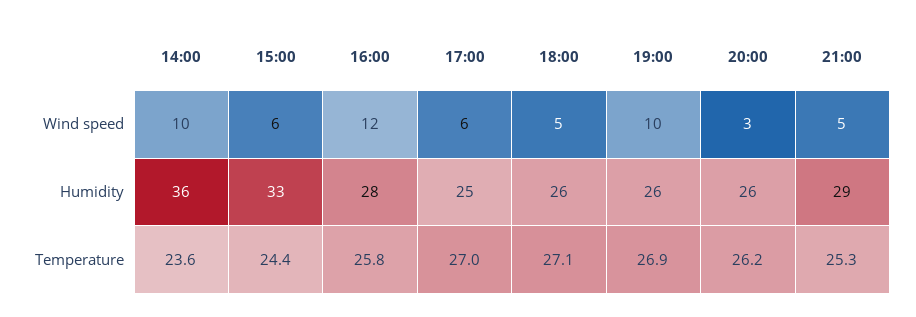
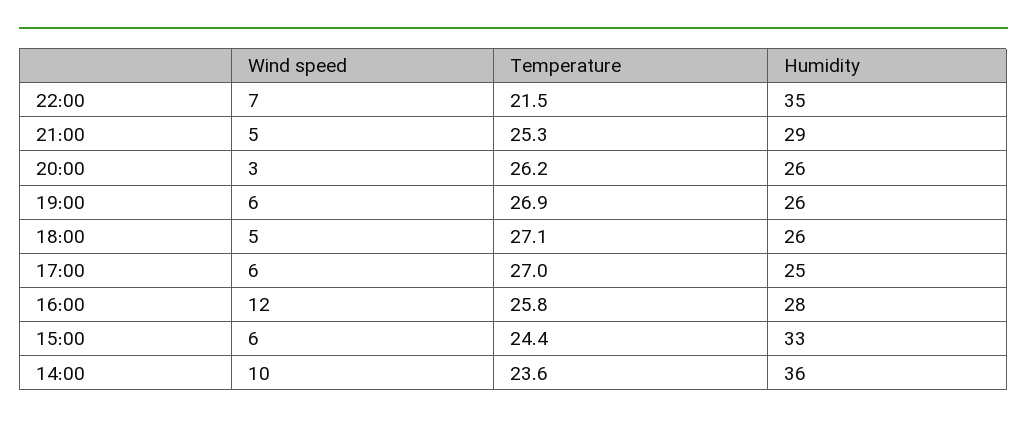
  {
    "14:00": {
      "Wind speed": 10,
      "Humidity": 36,
      "Temperature": 23.6
    },
    "15:00": {
      "Wind speed": 6,
      "Humidity": 33,
      "Temperature": 24.4
    },
    "16:00": {
      "Wind speed": 12,
      "Humidity": 28,
      "Temperature": 25.8
    },
    "17:00": {
      "Wind speed": 6,
      "Humidity": 25,
      "Temperature": 27
    },
    "18:00": {
      "Wind speed": 5,
      "Humidity": 26,
      "Temperature": 27.1
    },
    "19:00": {
-     "Wind speed": 10,
+     "Wind speed": 6,
      "Humidity": 26,
      "Temperature": 26.9
    },
    "20:00": {
      "Wind speed": 3,
      "Humidity": 26,
      "Temperature": 26.2
    },
    "21:00": {
      "Wind speed": 5,
      "Humidity": 29,
      "Temperature": 25.3
-   }
+   },
+   "22:00": {
+     "Wind speed": 7,
+     "Temperature": 21.5,
+     "Humidity": 35
+   }
  }

